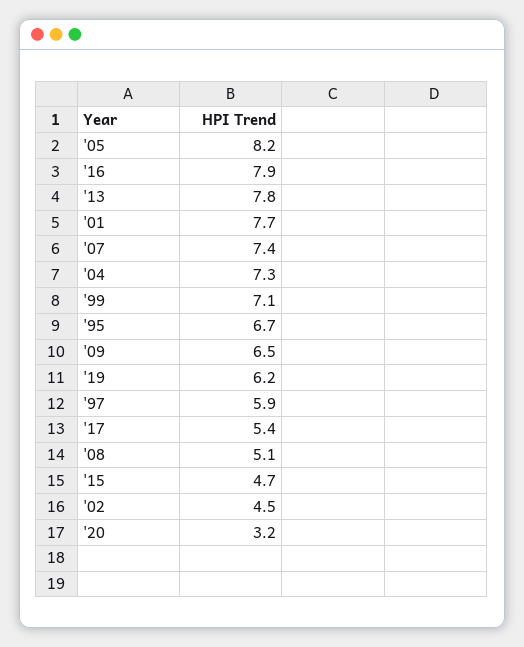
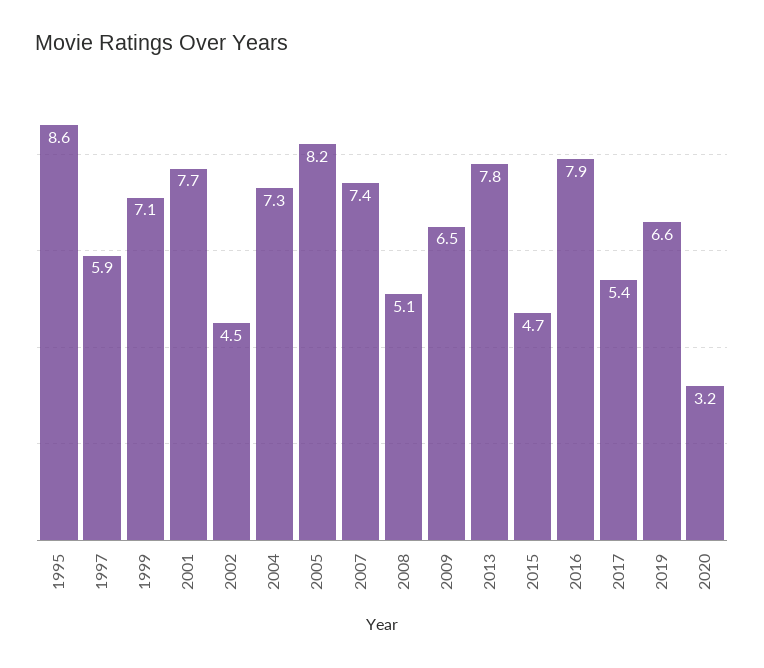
  {
    "'05": 8.2,
    "'16": 7.9,
    "'13": 7.8,
    "'01": 7.7,
    "'07": 7.4,
    "'04": 7.3,
    "'99": 7.1,
-   "'95": 6.7,
+   "'95": 8.6,
    "'09": 6.5,
-   "'19": 6.2,
+   "'19": 6.6,
    "'97": 5.9,
    "'17": 5.4,
    "'08": 5.1,
    "'15": 4.7,
    "'02": 4.5,
    "'20": 3.2
  }

